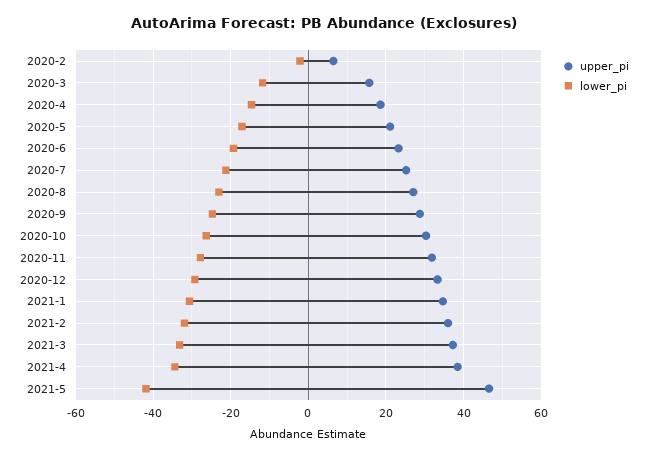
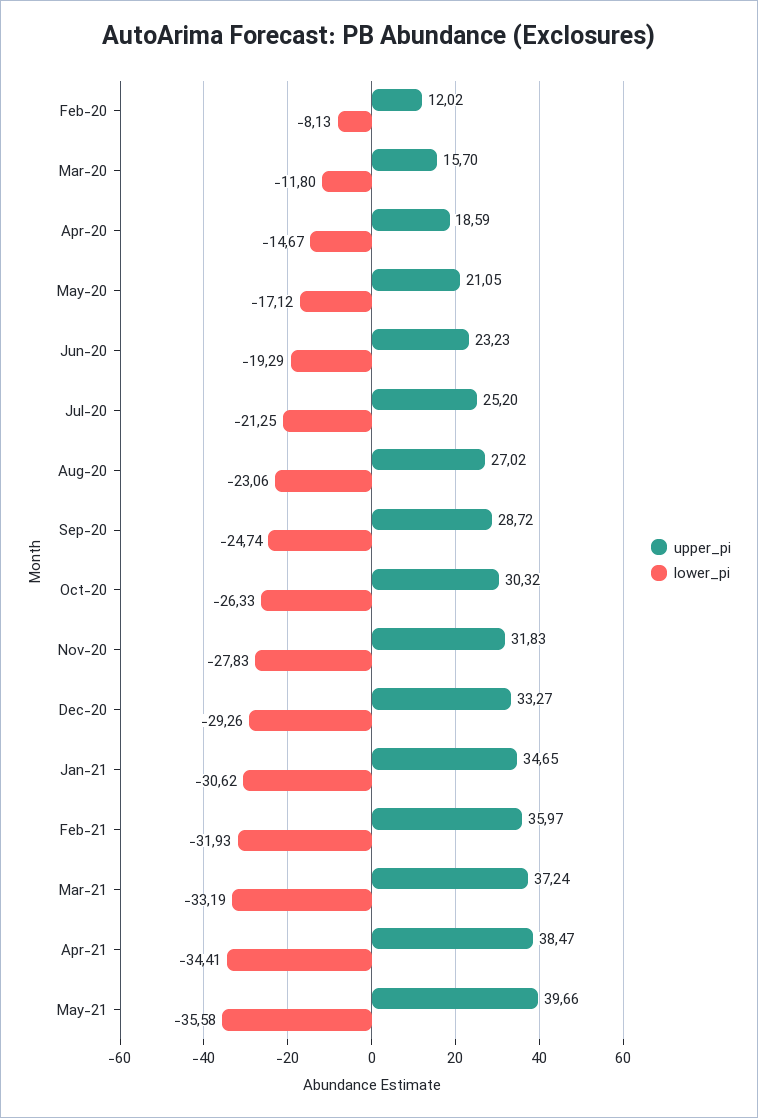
  {
    "upper_pi": {
-     "2020-2": 6,
+     "2020-2": 12.02,
      "2020-3": 15.7,
      "2020-4": 18.59,
      "2020-5": 21.05,
      "2020-6": 23.23,
      "2020-7": 25.2,
      "2020-8": 27.02,
      "2020-9": 28.72,
      "2020-10": 30.32,
      "2020-11": 31.83,
      "2020-12": 33.27,
      "2021-1": 34.65,
      "2021-2": 35.97,
      "2021-3": 37.24,
      "2021-4": 38.47,
-     "2021-5": 46
+     "2021-5": 39.66
    },
    "lower_pi": {
-     "2020-2": -2,
+     "2020-2": -8.13,
      "2020-3": -11.8,
      "2020-4": -14.67,
      "2020-5": -17.12,
      "2020-6": -19.29,
      "2020-7": -21.25,
      "2020-8": -23.06,
      "2020-9": -24.74,
      "2020-10": -26.33,
      "2020-11": -27.83,
      "2020-12": -29.26,
      "2021-1": -30.62,
      "2021-2": -31.93,
      "2021-3": -33.19,
      "2021-4": -34.41,
-     "2021-5": -42
+     "2021-5": -35.58
    }
  }

